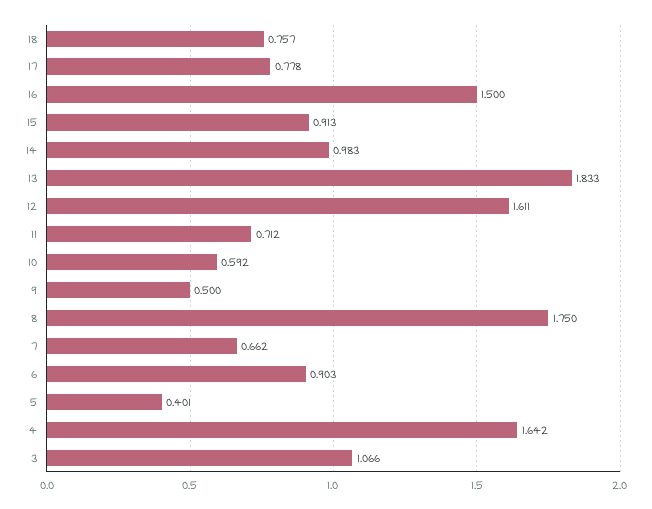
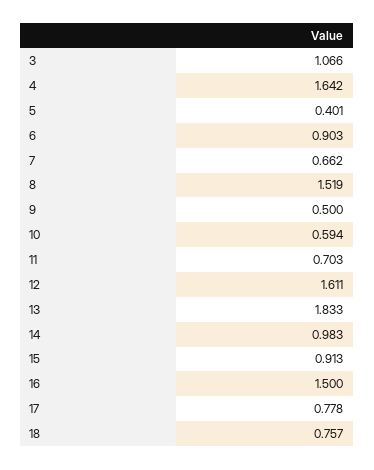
  {
    "18": 0.757,
    "17": 0.778,
    "16": 1.5,
    "15": 0.913,
    "14": 0.983,
    "13": 1.833,
    "12": 1.611,
-   "11": 0.712,
+   "11": 0.703,
-   "10": 0.592,
+   "10": 0.594,
    "9": 0.5,
-   "8": 1.75,
+   "8": 1.519,
    "7": 0.662,
    "6": 0.903,
    "5": 0.401,
    "4": 1.642,
    "3": 1.066
  }

